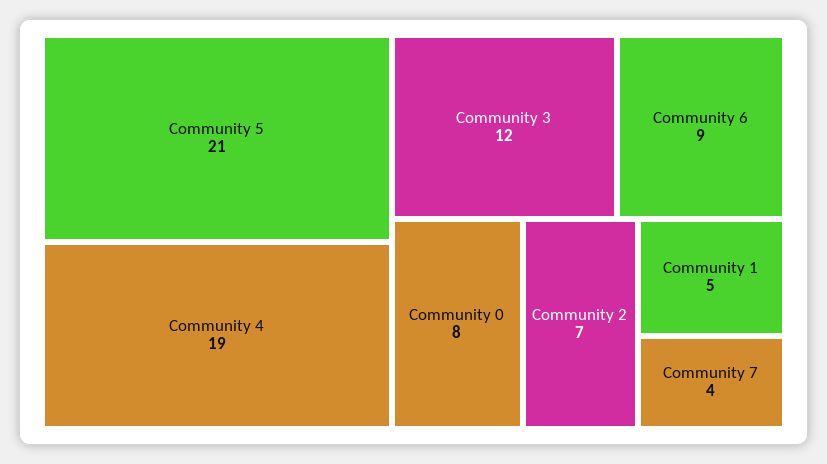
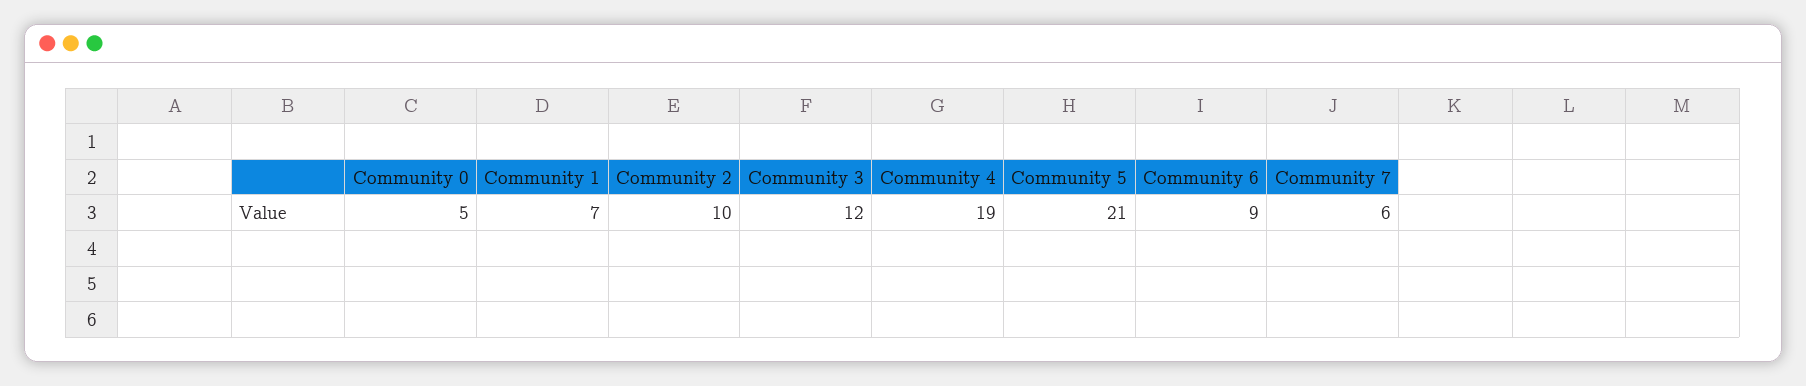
  {
    "Community 5": 21,
    "Community 4": 19,
    "Community 3": 12,
    "Community 6": 9,
-   "Community 0": 8,
+   "Community 0": 5,
-   "Community 2": 7,
+   "Community 2": 10,
-   "Community 1": 5,
+   "Community 1": 7,
-   "Community 7": 4
+   "Community 7": 6
  }

